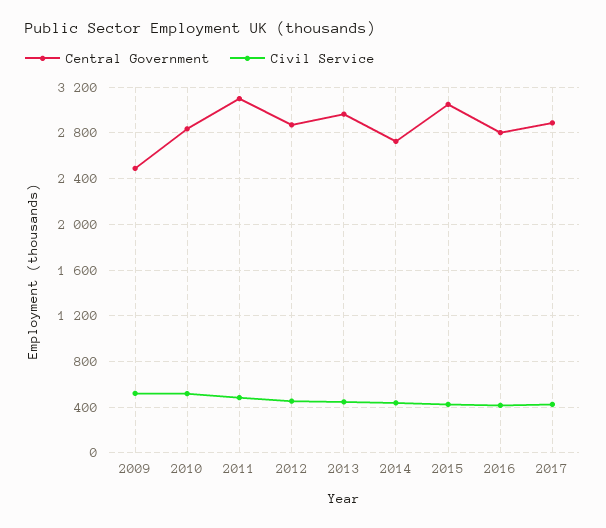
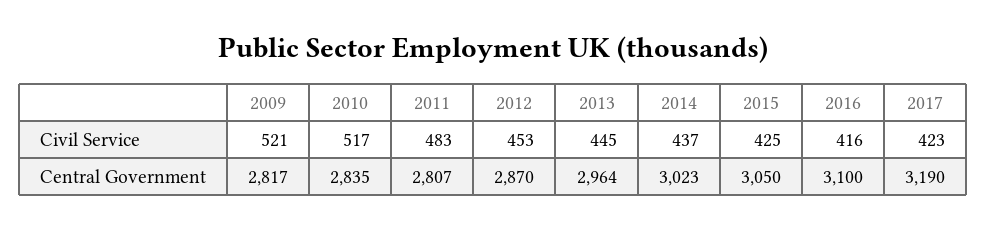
  {
    "Central Government": {
-     "2009": 2500,
+     "2009": 2817,
      "2010": 2835,
-     "2011": 3100,
+     "2011": 2807,
      "2012": 2870,
      "2013": 2964,
-     "2014": 2700,
+     "2014": 3023,
      "2015": 3050,
-     "2016": 2800,
+     "2016": 3100,
-     "2017": 2900
+     "2017": 3190
    },
    "Civil Service": {
      "2009": 521,
      "2010": 517,
      "2011": 483,
      "2012": 453,
      "2013": 445,
      "2014": 437,
      "2015": 425,
      "2016": 416,
      "2017": 423
    }
  }

